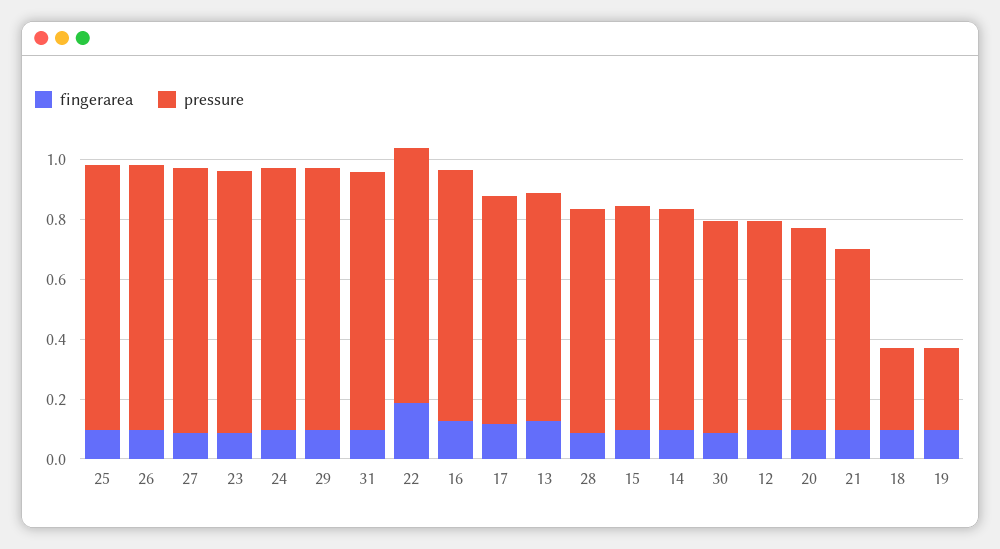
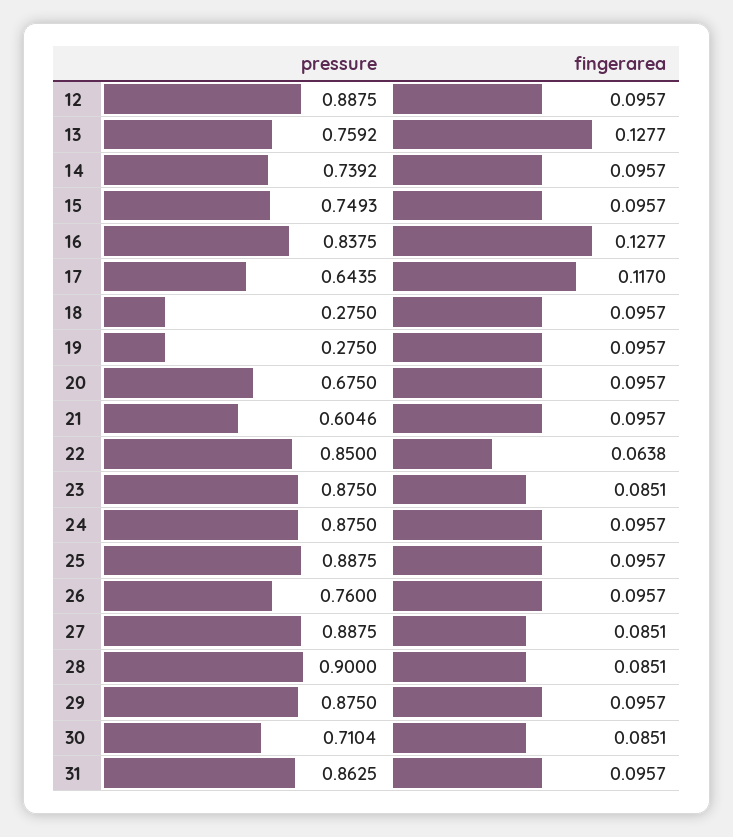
  {
    "fingerarea": {
      "25": 0.0957,
      "26": 0.0957,
      "27": 0.0851,
      "23": 0.0851,
      "24": 0.0957,
      "29": 0.0957,
      "31": 0.0957,
-     "22": 0.2,
+     "22": 0.0638,
      "16": 0.1277,
      "17": 0.117,
      "13": 0.1277,
      "28": 0.0851,
      "15": 0.0957,
      "14": 0.0957,
      "30": 0.0851,
      "12": 0.0957,
      "20": 0.0957,
      "21": 0.0957,
      "18": 0.0957,
      "19": 0.0957
    },
    "pressure": {
      "25": 0.8875,
-     "26": 0.9,
+     "26": 0.76,
      "27": 0.8875,
      "23": 0.875,
      "24": 0.875,
      "29": 0.875,
      "31": 0.8625,
      "22": 0.85,
      "16": 0.8375,
-     "17": 0.75,
+     "17": 0.6435,
      "13": 0.7592,
-     "28": 0.75,
+     "28": 0.9,
      "15": 0.7493,
      "14": 0.7392,
      "30": 0.7104,
-     "12": 0.7,
+     "12": 0.8875,
      "20": 0.675,
      "21": 0.6046,
      "18": 0.275,
      "19": 0.275
    }
  }

